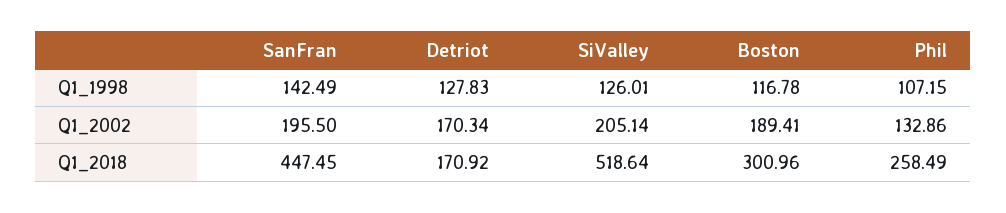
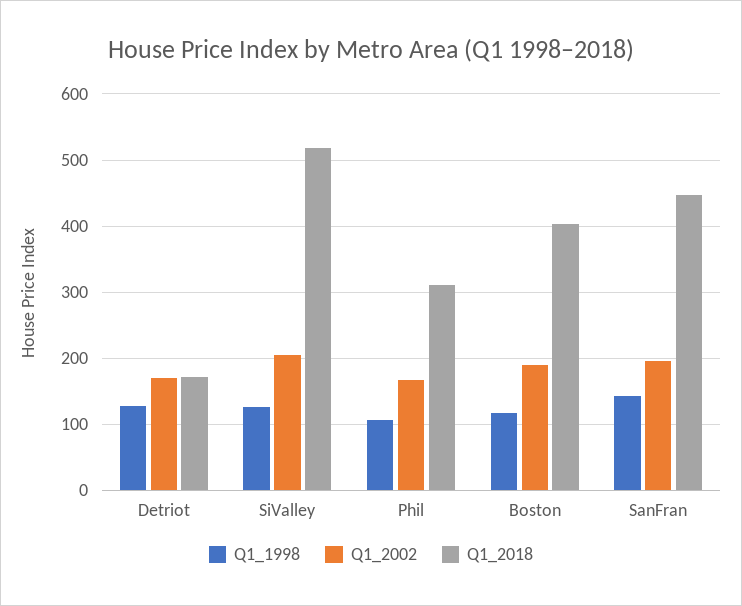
  {
    "Q1_1998": {
      "SanFran": 142.49,
      "Detriot": 127.83,
      "SiValley": 126.01,
      "Boston": 116.78,
      "Phil": 107.15
    },
    "Q1_2002": {
      "SanFran": 195.5,
      "Detriot": 170.34,
      "SiValley": 205.14,
      "Boston": 189.41,
-     "Phil": 132.86
+     "Phil": 170
    },
    "Q1_2018": {
      "SanFran": 447.45,
      "Detriot": 170.92,
      "SiValley": 518.64,
-     "Boston": 300.96,
+     "Boston": 400,
-     "Phil": 258.49
+     "Phil": 310
    }
  }

